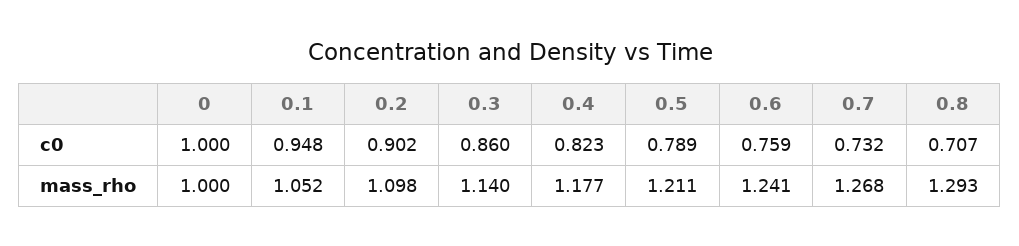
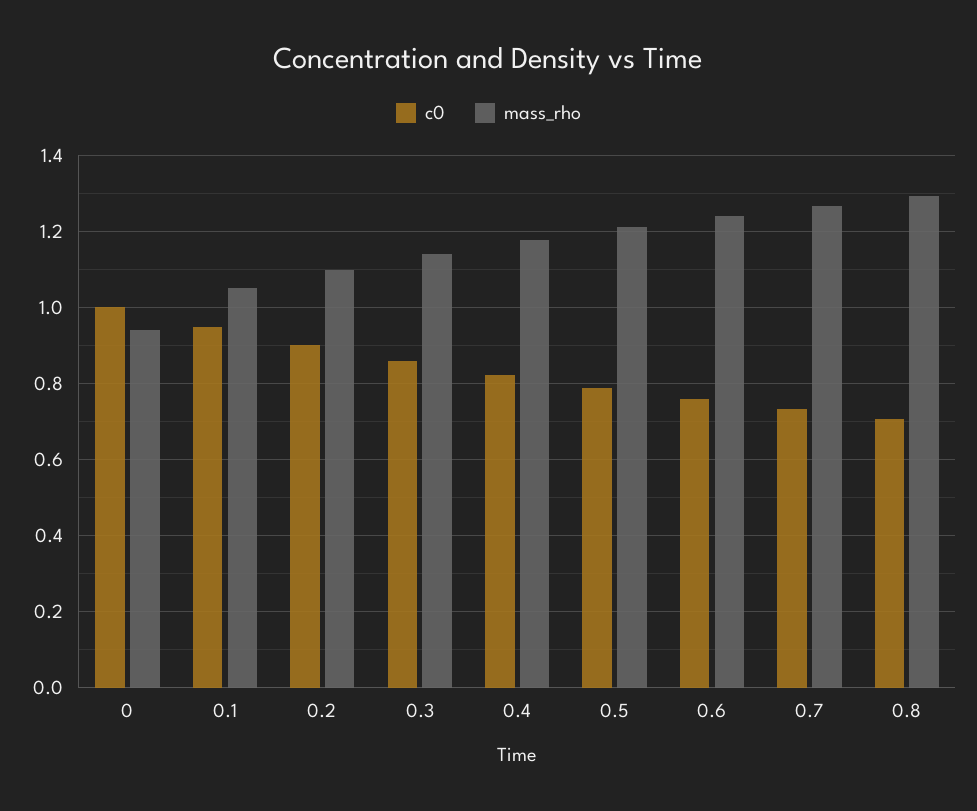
  {
    "c0": {
      "0": 1,
      "0.1": 0.948,
      "0.2": 0.902,
      "0.3": 0.86,
      "0.4": 0.823,
      "0.5": 0.789,
      "0.6": 0.759,
      "0.7": 0.732,
      "0.8": 0.707
    },
    "mass_rho": {
-     "0": 1,
+     "0": 0.94,
      "0.1": 1.052,
      "0.2": 1.098,
      "0.3": 1.14,
      "0.4": 1.177,
      "0.5": 1.211,
      "0.6": 1.241,
      "0.7": 1.268,
      "0.8": 1.293
    }
  }

